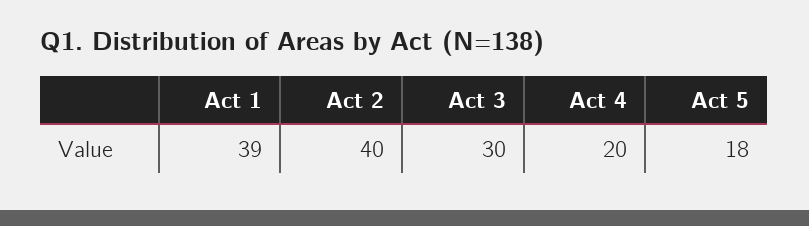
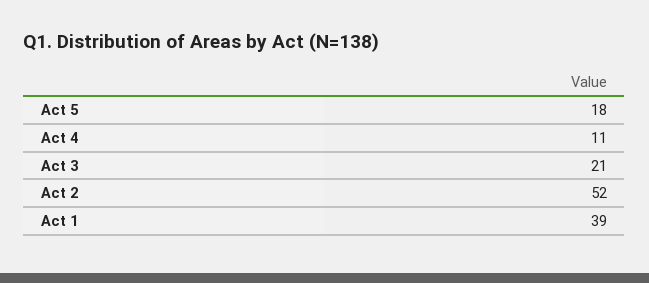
  {
    "Act 1": 39,
-   "Act 2": 40,
+   "Act 2": 52,
-   "Act 3": 30,
+   "Act 3": 21,
-   "Act 4": 20,
+   "Act 4": 11,
    "Act 5": 18
  }

